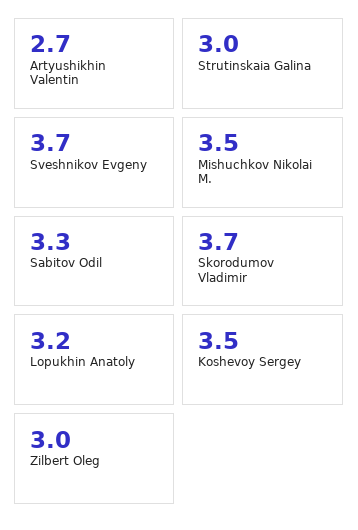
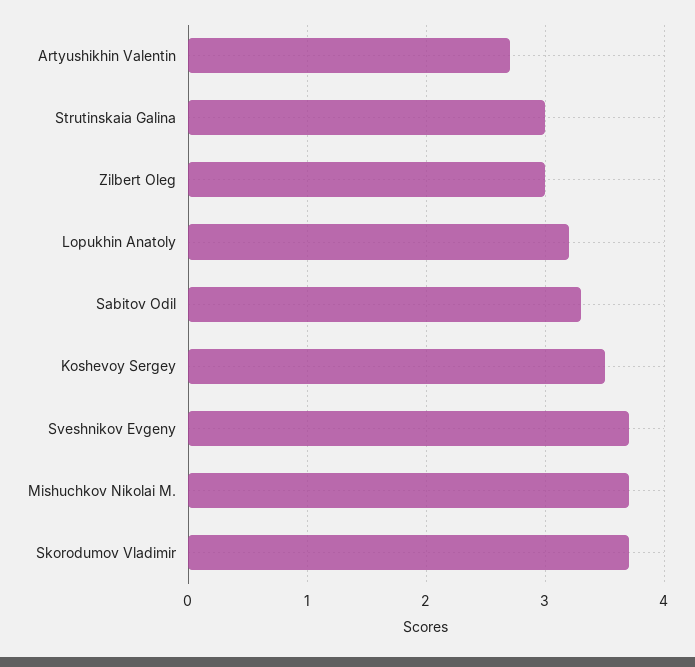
  {
    "Artyushikhin Valentin": 2.7,
    "Strutinskaia Galina": 3,
    "Sveshnikov Evgeny": 3.7,
-   "Mishuchkov Nikolai M.": 3.5,
+   "Mishuchkov Nikolai M.": 3.7,
    "Sabitov Odil": 3.3,
    "Skorodumov Vladimir": 3.7,
    "Lopukhin Anatoly": 3.2,
    "Koshevoy Sergey": 3.5,
    "Zilbert Oleg": 3
  }

